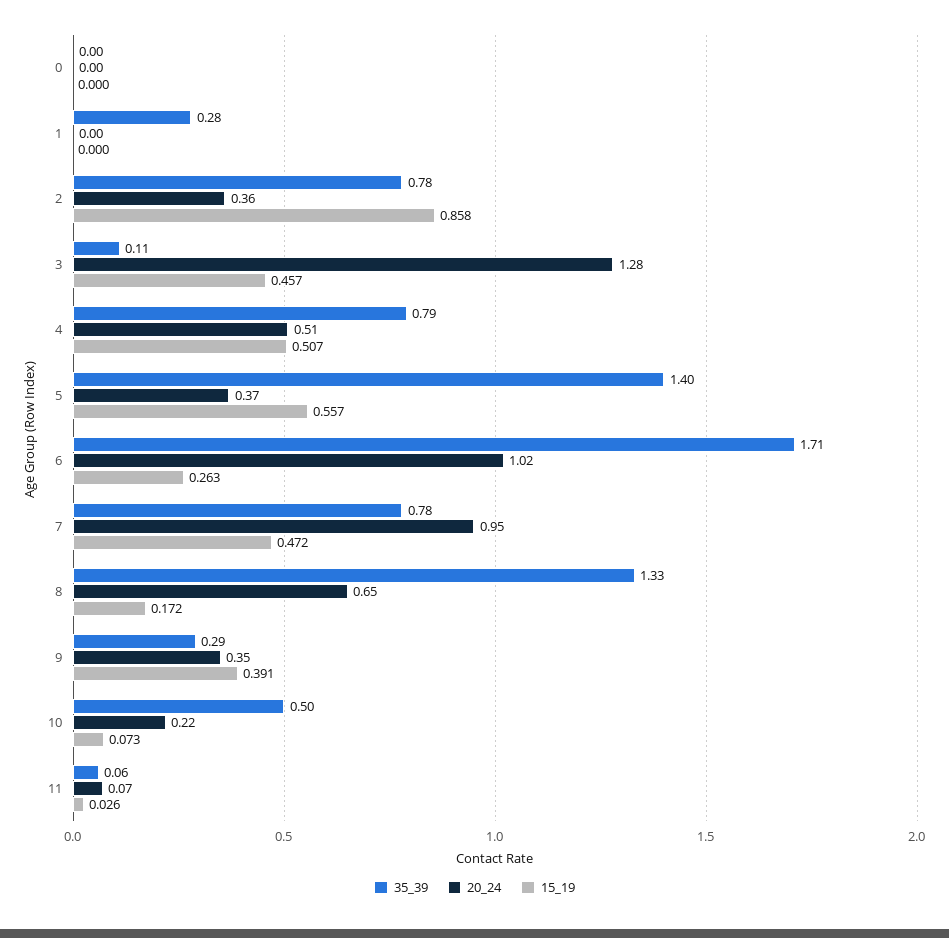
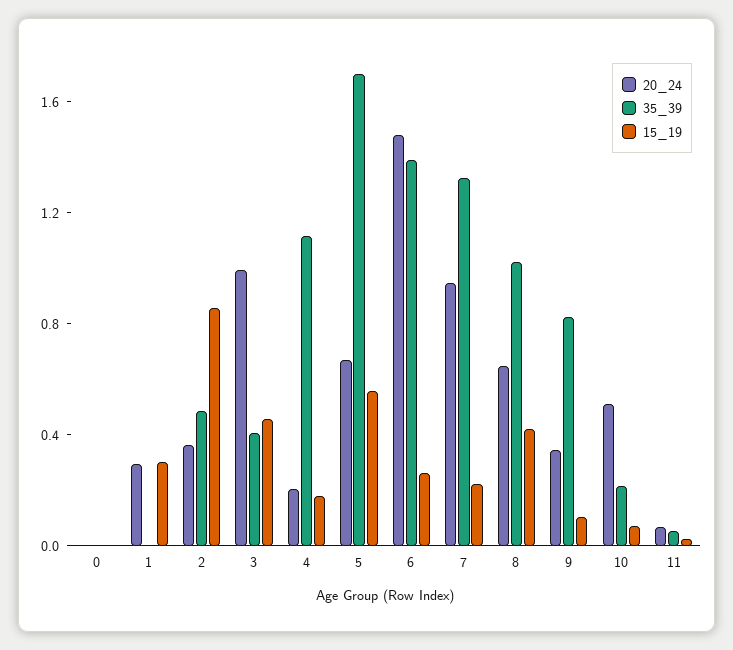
  {
    "35_39": {
      "0": 0,
-     "1": 0.28,
+     "1": 0,
-     "2": 0.78,
+     "2": 0.5,
-     "3": 0.11,
+     "3": 0.4,
-     "4": 0.79,
+     "4": 1.1,
-     "5": 1.4,
+     "5": 1.7,
-     "6": 1.71,
+     "6": 1.4,
-     "7": 0.78,
+     "7": 1.3,
-     "8": 1.33,
+     "8": 1,
-     "9": 0.29,
+     "9": 0.8,
-     "10": 0.5,
+     "10": 0.2,
      "11": 0.06
    },
    "20_24": {
      "0": 0,
-     "1": 0,
+     "1": 0.3,
      "2": 0.36,
-     "3": 1.28,
+     "3": 1,
-     "4": 0.51,
+     "4": 0.2,
-     "5": 0.37,
+     "5": 0.7,
-     "6": 1.02,
+     "6": 1.5,
      "7": 0.95,
      "8": 0.65,
      "9": 0.35,
-     "10": 0.22,
+     "10": 0.5,
      "11": 0.07
    },
    "15_19": {
      "0": 0,
-     "1": 0,
+     "1": 0.3,
      "2": 0.858,
      "3": 0.457,
-     "4": 0.507,
+     "4": 0.2,
      "5": 0.557,
      "6": 0.263,
-     "7": 0.472,
+     "7": 0.2,
-     "8": 0.172,
+     "8": 0.4,
-     "9": 0.391,
+     "9": 0.1,
      "10": 0.073,
      "11": 0.026
    }
  }

